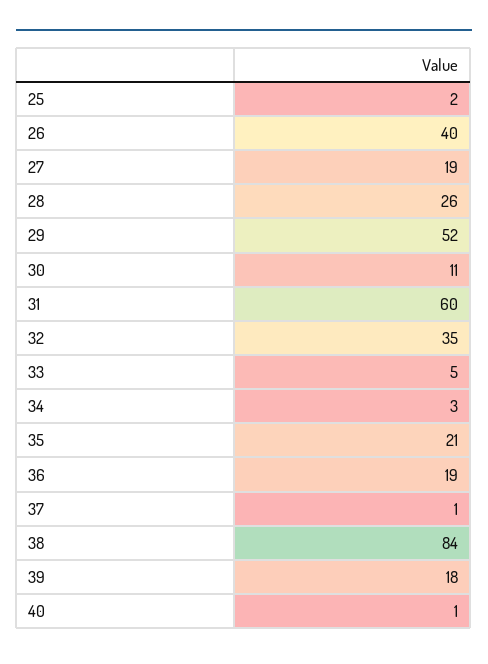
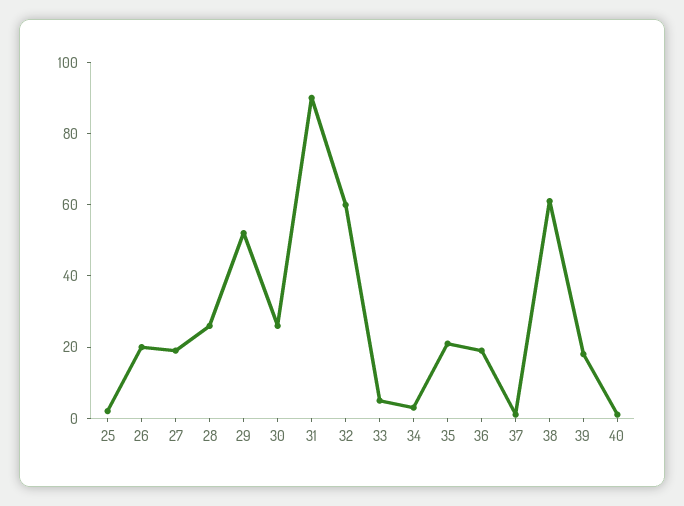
  {
    "25": 2,
-   "26": 40,
+   "26": 20,
    "27": 19,
    "28": 26,
    "29": 52,
-   "30": 11,
+   "30": 25,
-   "31": 60,
+   "31": 90,
-   "32": 35,
+   "32": 60,
    "33": 5,
    "34": 3,
    "35": 21,
    "36": 19,
    "37": 1,
-   "38": 84,
+   "38": 60,
    "39": 18,
    "40": 1
  }

